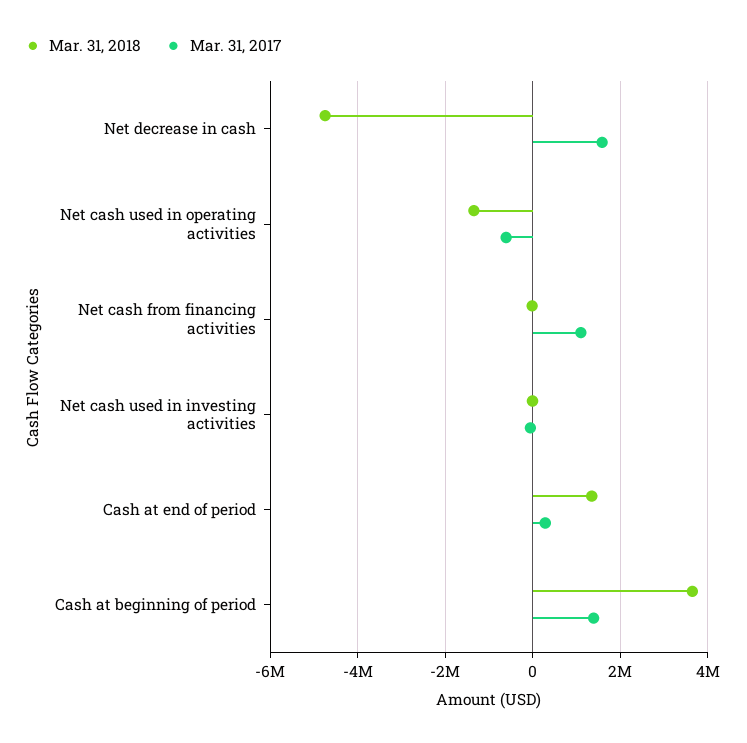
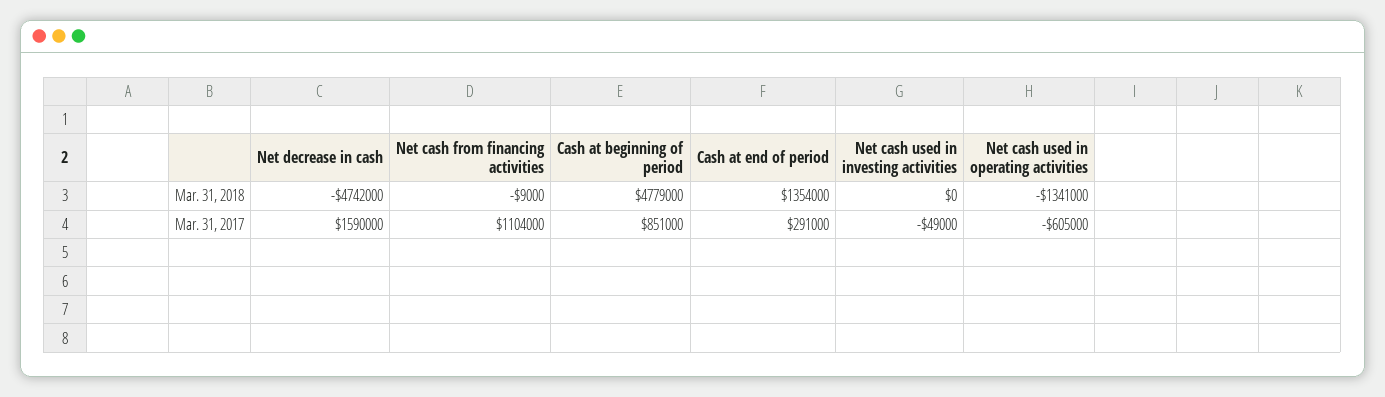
  {
    "Mar. 31, 2018": {
      "Net decrease in cash": -4742000,
      "Net cash used in operating activities": -1341000,
      "Net cash from financing activities": -9000,
      "Net cash used in investing activities": 0,
      "Cash at end of period": 1354000,
-     "Cash at beginning of period": 3600000
+     "Cash at beginning of period": 4779000
    },
    "Mar. 31, 2017": {
      "Net decrease in cash": 1590000,
      "Net cash used in operating activities": -605000,
      "Net cash from financing activities": 1104000,
      "Net cash used in investing activities": -49000,
      "Cash at end of period": 291000,
-     "Cash at beginning of period": 1400000
+     "Cash at beginning of period": 851000
    }
  }

